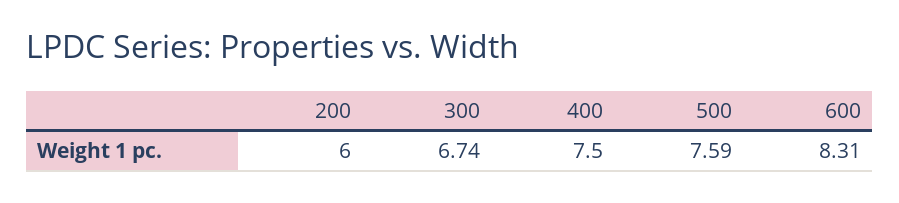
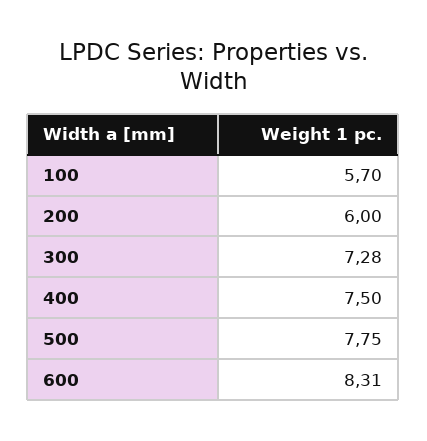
  {
    "200": 6,
-   "300": 6.74,
+   "300": 7.28,
    "400": 7.5,
-   "500": 7.59,
+   "500": 7.75,
-   "600": 8.31
+   "600": 8.31,
+   "100": 5.7
  }

